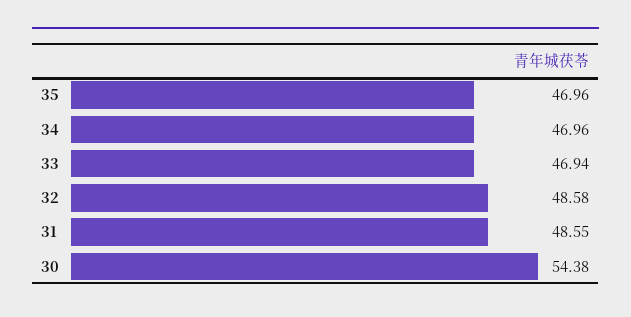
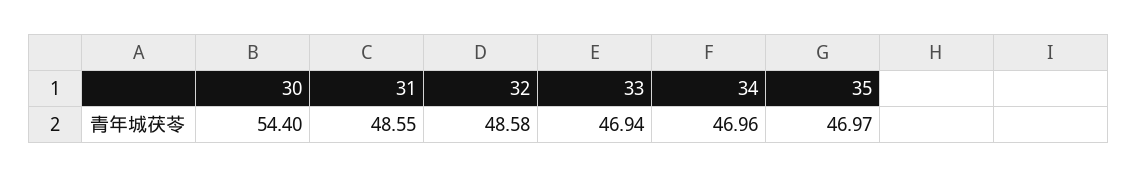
  {
-   "35": 46.96,
+   "35": 46.97,
    "34": 46.96,
    "33": 46.94,
    "32": 48.58,
    "31": 48.55,
-   "30": 54.38
+   "30": 54.4
  }

